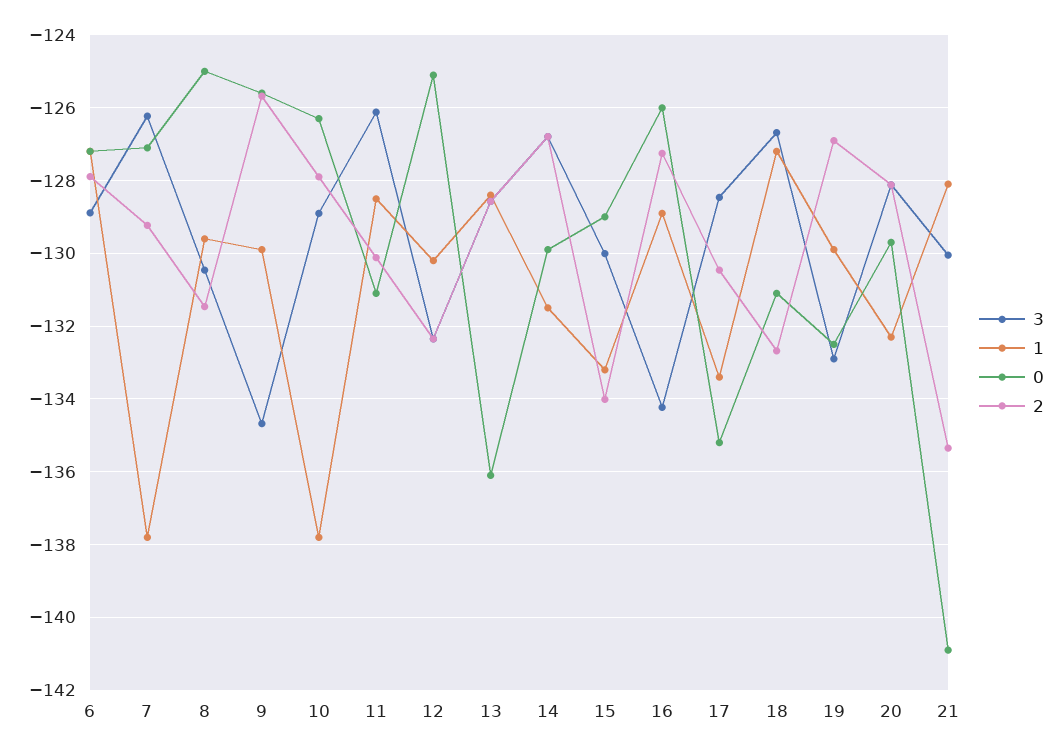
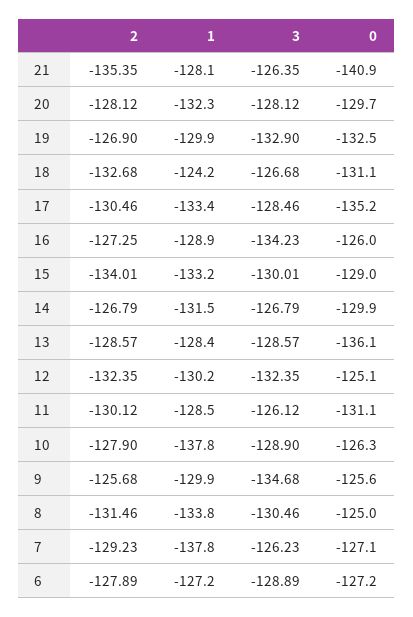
  {
    "3": {
      "6": -128.89,
      "7": -126.23,
      "8": -130.46,
      "9": -134.68,
      "10": -128.9,
      "11": -126.12,
      "12": -132.35,
      "13": -128.57,
      "14": -126.79,
      "15": -130.01,
      "16": -134.23,
      "17": -128.46,
      "18": -126.68,
      "19": -132.9,
      "20": -128.12,
-     "21": -130
+     "21": -126.35
    },
    "1": {
      "6": -127.2,
      "7": -137.8,
-     "8": -129.6,
+     "8": -133.8,
      "9": -129.9,
      "10": -137.8,
      "11": -128.5,
      "12": -130.2,
      "13": -128.4,
      "14": -131.5,
      "15": -133.2,
      "16": -128.9,
      "17": -133.4,
-     "18": -127.2,
+     "18": -124.2,
      "19": -129.9,
      "20": -132.3,
      "21": -128.1
    },
    "0": {
      "6": -127.2,
      "7": -127.1,
      "8": -125,
      "9": -125.6,
      "10": -126.3,
      "11": -131.1,
      "12": -125.1,
      "13": -136.1,
      "14": -129.9,
      "15": -129,
      "16": -126,
      "17": -135.2,
      "18": -131.1,
      "19": -132.5,
      "20": -129.7,
      "21": -140.9
    },
    "2": {
      "6": -127.89,
      "7": -129.23,
      "8": -131.46,
      "9": -125.68,
      "10": -127.9,
      "11": -130.12,
      "12": -132.35,
      "13": -128.57,
      "14": -126.79,
      "15": -134.01,
      "16": -127.25,
      "17": -130.46,
      "18": -132.68,
      "19": -126.9,
      "20": -128.12,
      "21": -135.35
    }
  }

